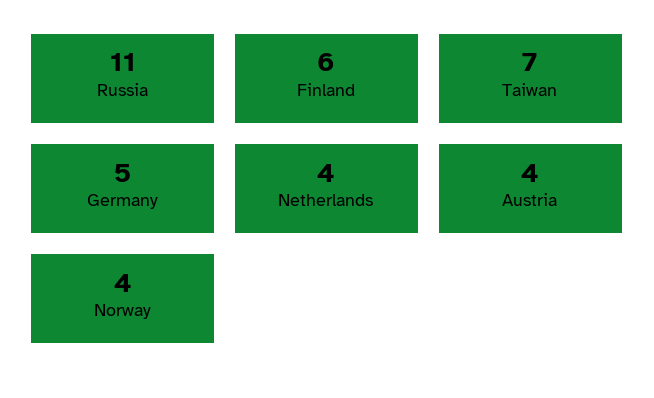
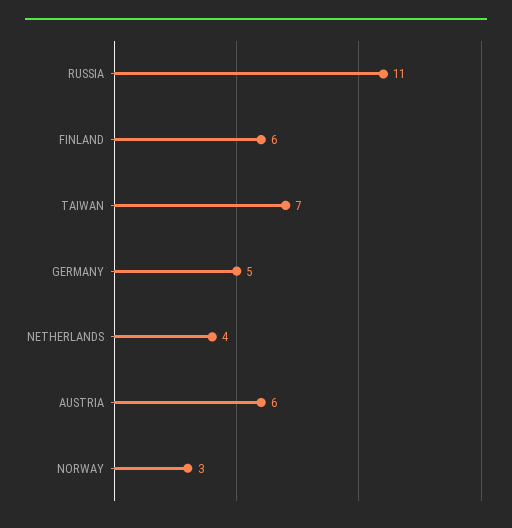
  {
    "Russia": 11,
    "Finland": 6,
    "Taiwan": 7,
    "Germany": 5,
    "Netherlands": 4,
-   "Austria": 4,
+   "Austria": 6,
-   "Norway": 4
+   "Norway": 3
  }

